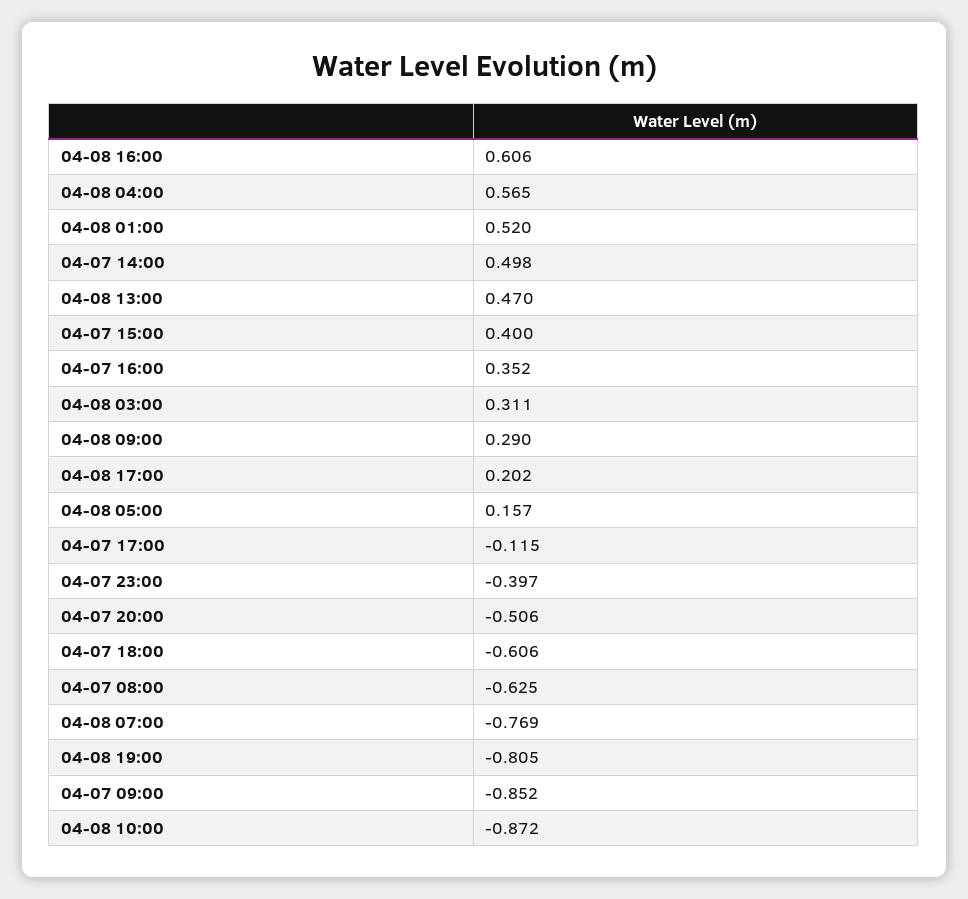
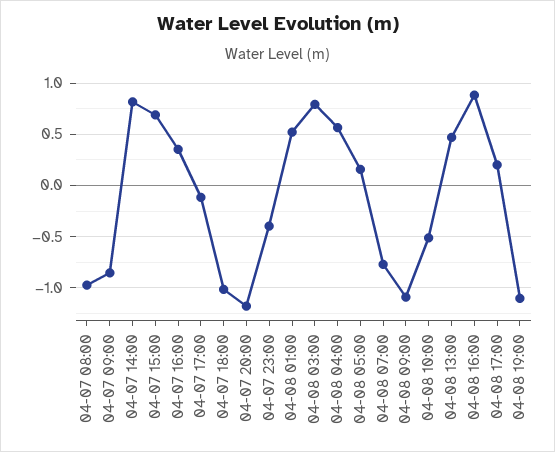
  {
-   "04-08 16:00": 0.606,
+   "04-08 16:00": 0.9,
    "04-08 04:00": 0.565,
    "04-08 01:00": 0.52,
-   "04-07 14:00": 0.498,
+   "04-07 14:00": 0.8,
    "04-08 13:00": 0.47,
-   "04-07 15:00": 0.4,
+   "04-07 15:00": 0.7,
    "04-07 16:00": 0.352,
-   "04-08 03:00": 0.311,
+   "04-08 03:00": 0.8,
-   "04-08 09:00": 0.29,
+   "04-08 09:00": -1.1,
    "04-08 17:00": 0.202,
    "04-08 05:00": 0.157,
    "04-07 17:00": -0.115,
    "04-07 23:00": -0.397,
-   "04-07 20:00": -0.506,
+   "04-07 20:00": -1.2,
-   "04-07 18:00": -0.606,
+   "04-07 18:00": -1,
-   "04-07 08:00": -0.625,
+   "04-07 08:00": -1,
    "04-08 07:00": -0.769,
-   "04-08 19:00": -0.805,
+   "04-08 19:00": -1.1,
    "04-07 09:00": -0.852,
-   "04-08 10:00": -0.872
+   "04-08 10:00": -0.5
  }

